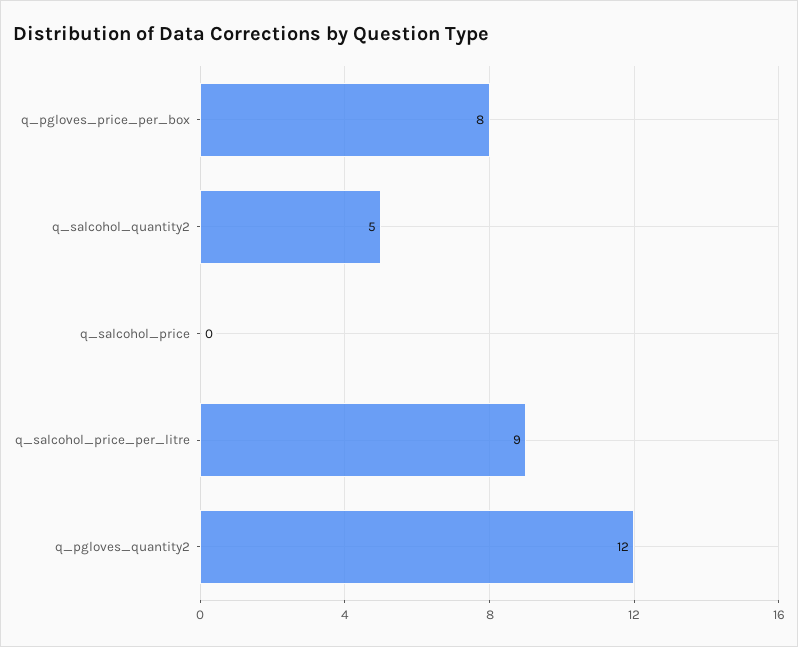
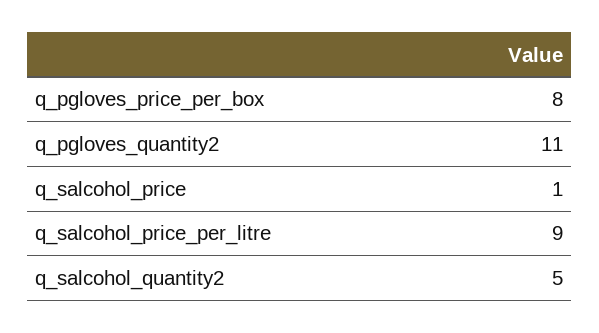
  {
    "q_pgloves_price_per_box": 8,
    "q_salcohol_quantity2": 5,
-   "q_salcohol_price": 0,
+   "q_salcohol_price": 1,
    "q_salcohol_price_per_litre": 9,
-   "q_pgloves_quantity2": 12
+   "q_pgloves_quantity2": 11
  }

